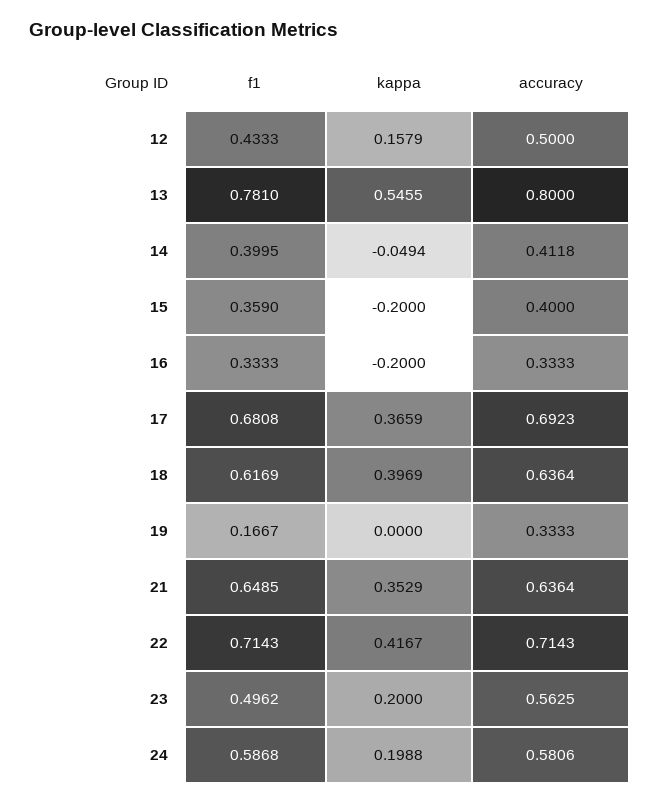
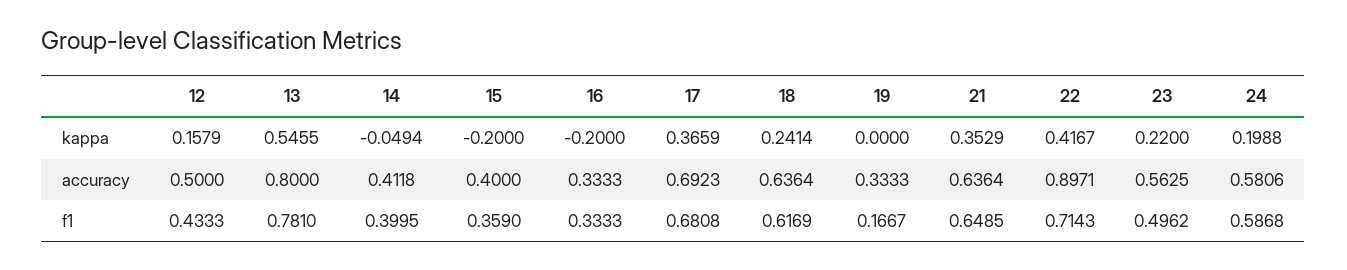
  {
    "f1": {
      "12": 0.4333,
      "13": 0.781,
      "14": 0.3995,
      "15": 0.359,
      "16": 0.3333,
      "17": 0.6808,
      "18": 0.6169,
      "19": 0.1667,
      "21": 0.6485,
      "22": 0.7143,
      "23": 0.4962,
      "24": 0.5868
    },
    "kappa": {
      "12": 0.1579,
      "13": 0.5455,
      "14": -0.0494,
      "15": -0.2,
      "16": -0.2,
      "17": 0.3659,
-     "18": 0.3969,
+     "18": 0.2414,
      "19": 0,
      "21": 0.3529,
      "22": 0.4167,
-     "23": 0.2,
+     "23": 0.22,
      "24": 0.1988
    },
    "accuracy": {
      "12": 0.5,
      "13": 0.8,
      "14": 0.4118,
      "15": 0.4,
      "16": 0.3333,
      "17": 0.6923,
      "18": 0.6364,
      "19": 0.3333,
      "21": 0.6364,
-     "22": 0.7143,
+     "22": 0.8971,
      "23": 0.5625,
      "24": 0.5806
    }
  }

